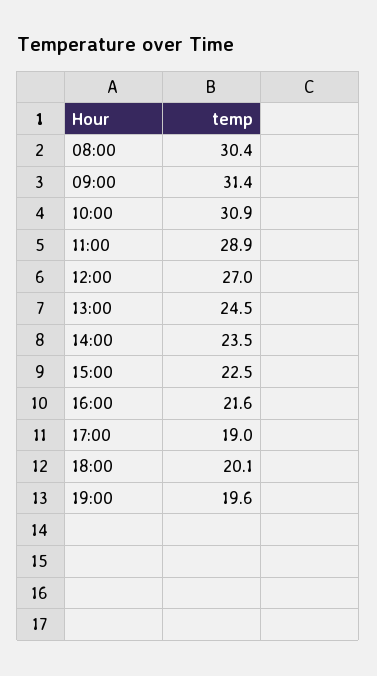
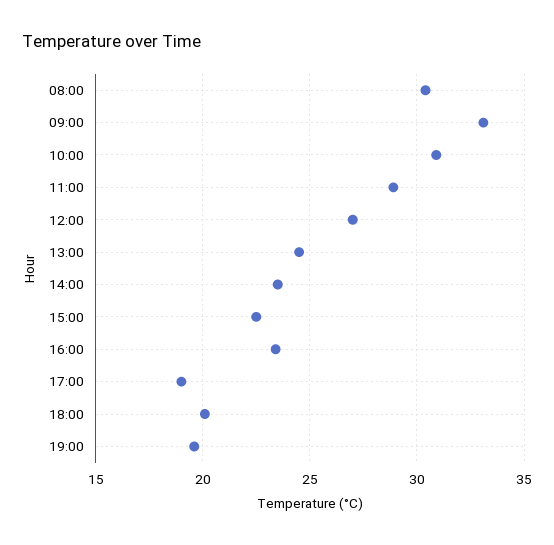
  {
    "08:00": 30.4,
-   "09:00": 31.4,
+   "09:00": 33,
    "10:00": 30.9,
    "11:00": 28.9,
    "12:00": 27,
    "13:00": 24.5,
    "14:00": 23.5,
    "15:00": 22.5,
-   "16:00": 21.6,
+   "16:00": 23.5,
    "17:00": 19,
    "18:00": 20.1,
    "19:00": 19.6
  }

